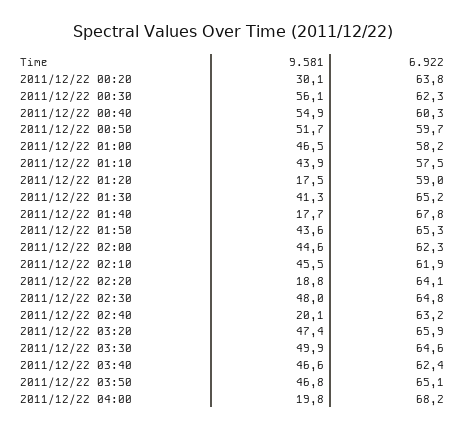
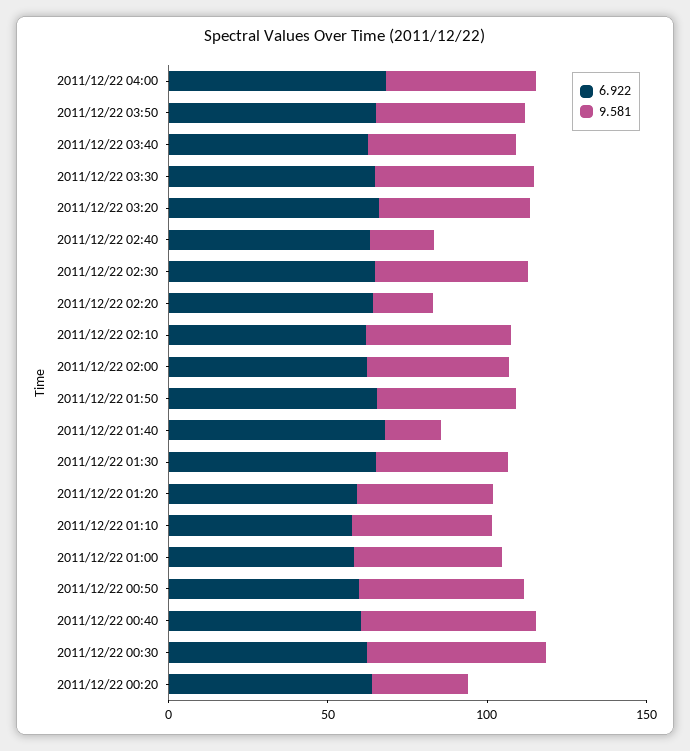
  {
    "9.581": {
      "2011/12/22 00:20": 30.1,
      "2011/12/22 00:30": 56.1,
      "2011/12/22 00:40": 54.9,
      "2011/12/22 00:50": 51.7,
      "2011/12/22 01:00": 46.5,
      "2011/12/22 01:10": 43.9,
-     "2011/12/22 01:20": 17.5,
+     "2011/12/22 01:20": 40,
      "2011/12/22 01:30": 41.3,
      "2011/12/22 01:40": 17.7,
      "2011/12/22 01:50": 43.6,
      "2011/12/22 02:00": 44.6,
      "2011/12/22 02:10": 45.5,
      "2011/12/22 02:20": 18.8,
      "2011/12/22 02:30": 48,
      "2011/12/22 02:40": 20.1,
      "2011/12/22 03:20": 47.4,
      "2011/12/22 03:30": 49.9,
      "2011/12/22 03:40": 46.6,
      "2011/12/22 03:50": 46.8,
-     "2011/12/22 04:00": 19.8
+     "2011/12/22 04:00": 50
    },
    "6.922": {
      "2011/12/22 00:20": 63.8,
      "2011/12/22 00:30": 62.3,
      "2011/12/22 00:40": 60.3,
      "2011/12/22 00:50": 59.7,
      "2011/12/22 01:00": 58.2,
      "2011/12/22 01:10": 57.5,
      "2011/12/22 01:20": 59,
      "2011/12/22 01:30": 65.2,
      "2011/12/22 01:40": 67.8,
      "2011/12/22 01:50": 65.3,
      "2011/12/22 02:00": 62.3,
      "2011/12/22 02:10": 61.9,
      "2011/12/22 02:20": 64.1,
      "2011/12/22 02:30": 64.8,
      "2011/12/22 02:40": 63.2,
      "2011/12/22 03:20": 65.9,
      "2011/12/22 03:30": 64.6,
      "2011/12/22 03:40": 62.4,
      "2011/12/22 03:50": 65.1,
      "2011/12/22 04:00": 68.2
    }
  }

